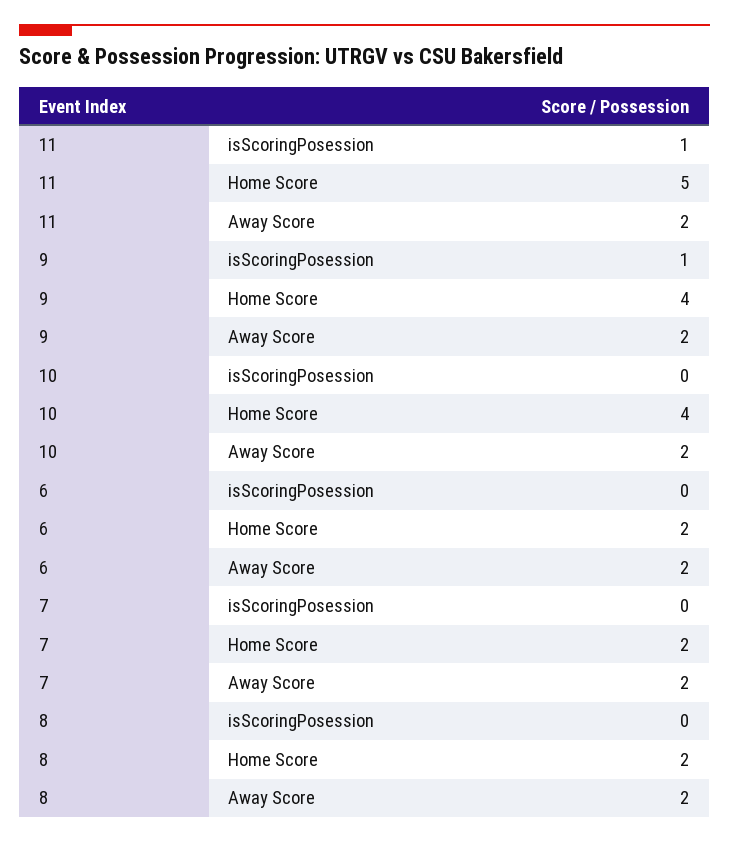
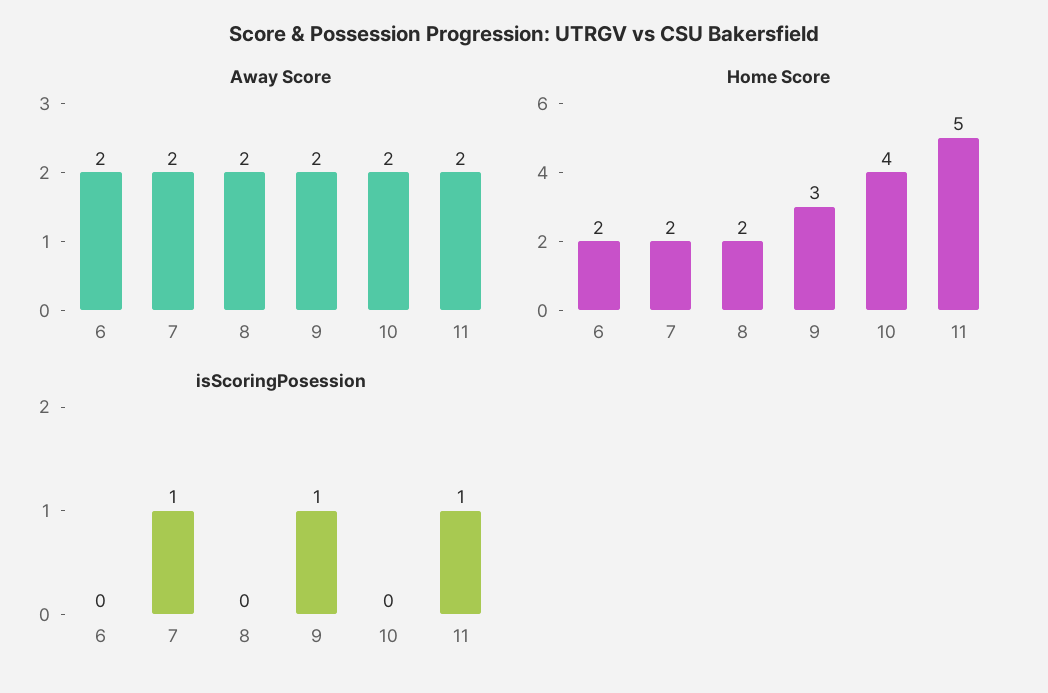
  {
    "isScoringPosession": {
      "11": 1,
      "9": 1,
      "10": 0,
      "6": 0,
-     "7": 0,
+     "7": 1,
      "8": 0
    },
    "Home Score": {
      "11": 5,
-     "9": 4,
+     "9": 3,
      "10": 4,
      "6": 2,
      "7": 2,
      "8": 2
    },
    "Away Score": {
      "11": 2,
      "9": 2,
      "10": 2,
      "6": 2,
      "7": 2,
      "8": 2
    }
  }

